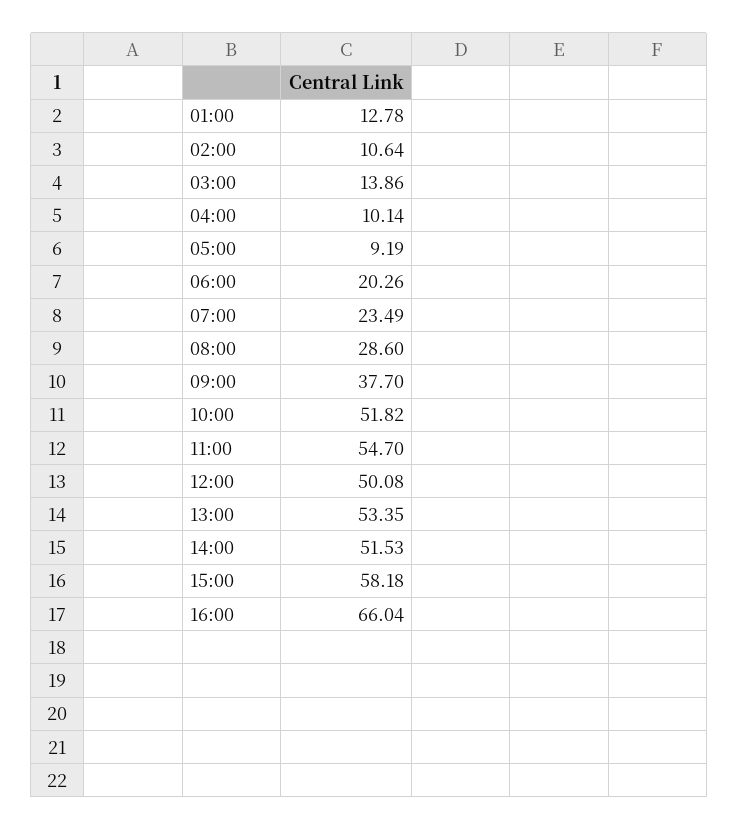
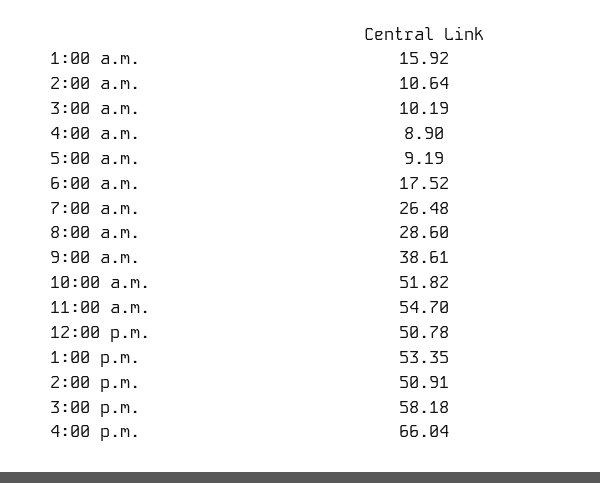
  {
-   "01:00": 12.78,
+   "01:00": 15.92,
    "02:00": 10.64,
-   "03:00": 13.86,
+   "03:00": 10.19,
-   "04:00": 10.14,
+   "04:00": 8.9,
    "05:00": 9.19,
-   "06:00": 20.26,
+   "06:00": 17.52,
-   "07:00": 23.49,
+   "07:00": 26.48,
    "08:00": 28.6,
-   "09:00": 37.7,
+   "09:00": 38.61,
    "10:00": 51.82,
    "11:00": 54.7,
-   "12:00": 50.08,
+   "12:00": 50.78,
    "13:00": 53.35,
-   "14:00": 51.53,
+   "14:00": 50.91,
    "15:00": 58.18,
    "16:00": 66.04
  }

